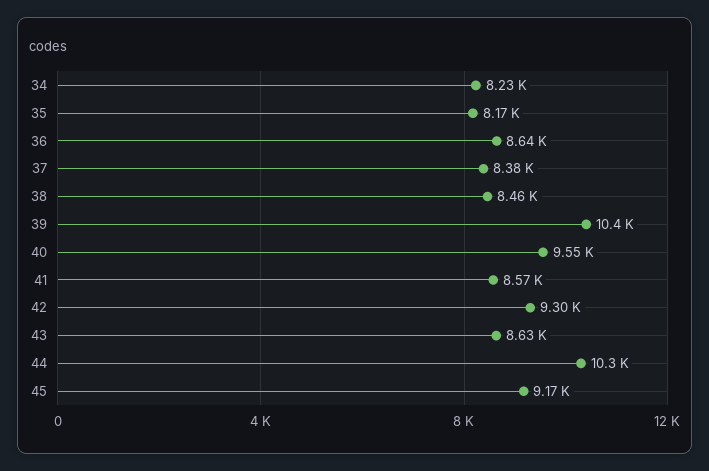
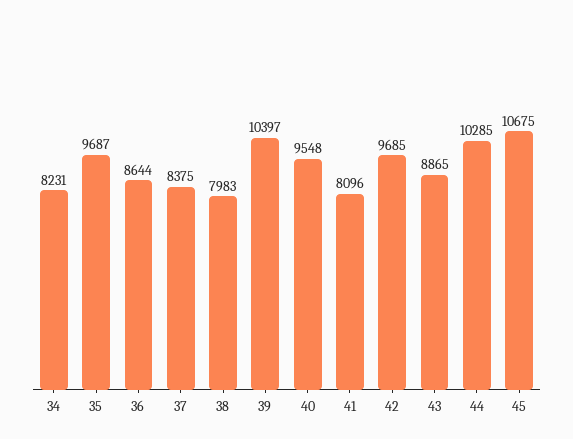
  {
    "34": 8231,
-   "35": 8170,
+   "35": 9687,
    "36": 8644,
    "37": 8375,
-   "38": 8460,
+   "38": 7983,
    "39": 10397,
    "40": 9548,
-   "41": 8570,
+   "41": 8096,
-   "42": 9300,
+   "42": 9685,
-   "43": 8630,
+   "43": 8865,
    "44": 10285,
-   "45": 9170
+   "45": 10675
  }

